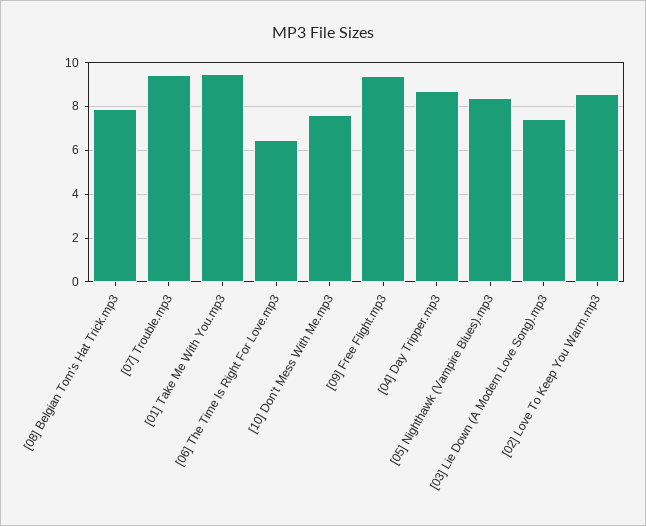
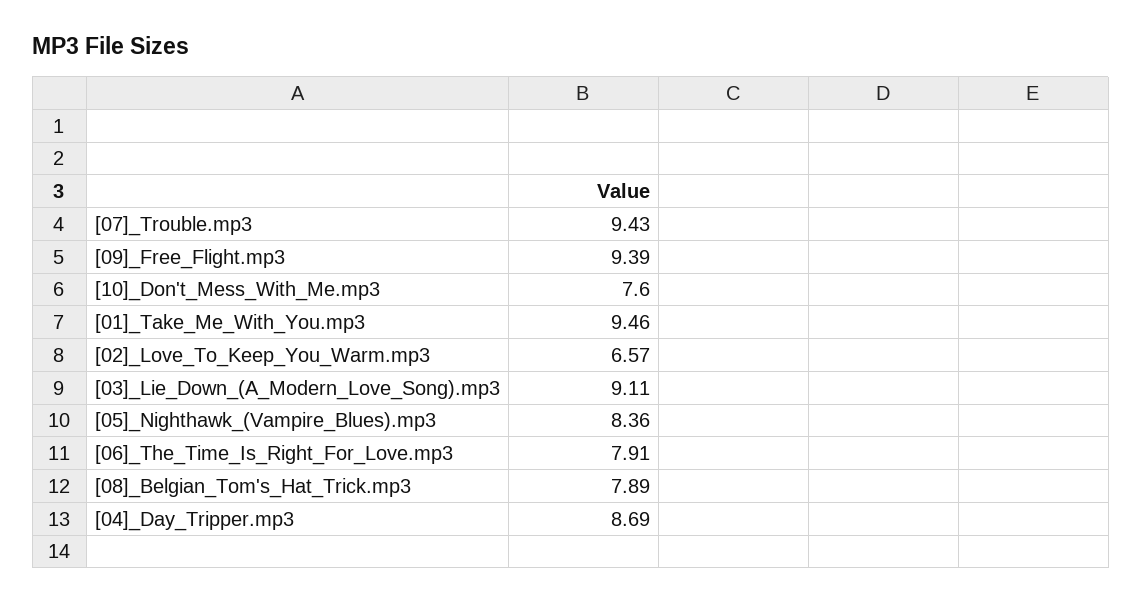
  {
    "[08] Belgian Tom's Hat Trick.mp3": 7.89,
    "[07] Trouble.mp3": 9.43,
    "[01] Take Me With You.mp3": 9.46,
-   "[06] The Time Is Right For Love.mp3": 6.5,
+   "[06] The Time Is Right For Love.mp3": 7.91,
    "[10] Don't Mess With Me.mp3": 7.6,
    "[09] Free Flight.mp3": 9.39,
    "[04] Day Tripper.mp3": 8.69,
    "[05] Nighthawk (Vampire Blues).mp3": 8.36,
-   "[03] Lie Down (A Modern Love Song).mp3": 7.5,
+   "[03] Lie Down (A Modern Love Song).mp3": 9.11,
-   "[02] Love To Keep You Warm.mp3": 8.5
+   "[02] Love To Keep You Warm.mp3": 6.57
  }

